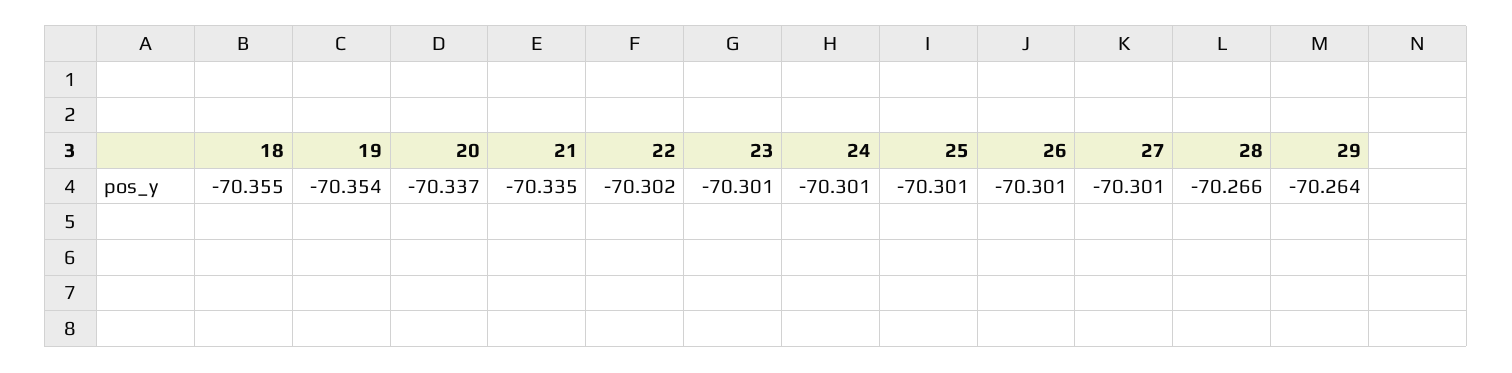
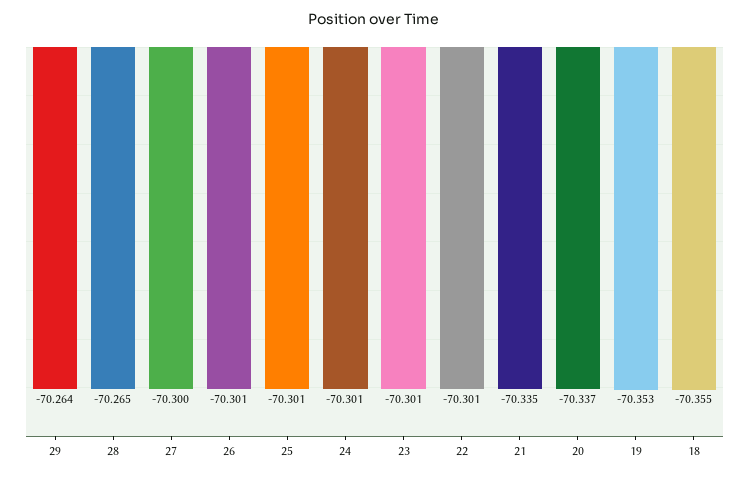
  {
    "18": -70.355,
-   "19": -70.354,
+   "19": -70.353,
    "20": -70.337,
    "21": -70.335,
-   "22": -70.302,
+   "22": -70.301,
    "23": -70.301,
    "24": -70.301,
    "25": -70.301,
    "26": -70.301,
-   "27": -70.301,
+   "27": -70.3,
-   "28": -70.266,
+   "28": -70.265,
    "29": -70.264
  }

